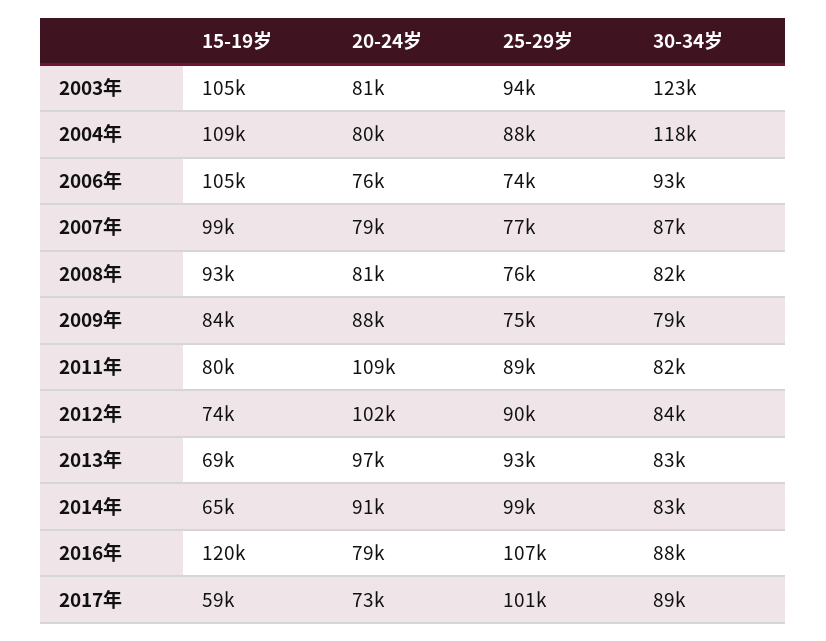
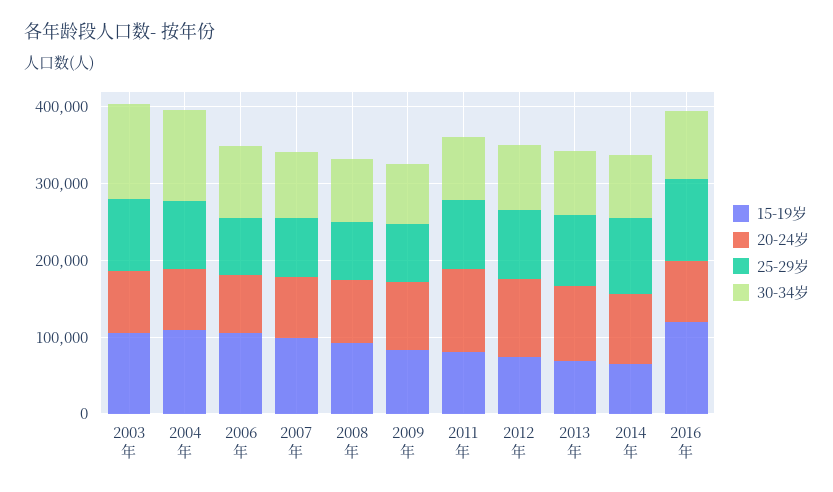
  {
    "15-19岁": {
      "2003年": 105000,
      "2004年": 109000,
      "2006年": 105000,
      "2007年": 99000,
      "2008年": 93000,
      "2009年": 84000,
      "2011年": 80000,
      "2012年": 74000,
      "2013年": 69000,
      "2014年": 65000,
-     "2016年": 120000,
+     "2016年": 120000
-     "2017年": 59000
    },
    "20-24岁": {
      "2003年": 81000,
      "2004年": 80000,
      "2006年": 76000,
      "2007年": 79000,
      "2008年": 81000,
      "2009年": 88000,
      "2011年": 109000,
      "2012年": 102000,
      "2013年": 97000,
      "2014年": 91000,
-     "2016年": 79000,
+     "2016年": 79000
-     "2017年": 73000
    },
    "25-29岁": {
      "2003年": 94000,
      "2004年": 88000,
      "2006年": 74000,
      "2007年": 77000,
      "2008年": 76000,
      "2009年": 75000,
      "2011年": 89000,
      "2012年": 90000,
      "2013年": 93000,
      "2014年": 99000,
-     "2016年": 107000,
+     "2016年": 107000
-     "2017年": 101000
    },
    "30-34岁": {
      "2003年": 123000,
      "2004年": 118000,
      "2006年": 93000,
      "2007年": 87000,
      "2008年": 82000,
      "2009年": 79000,
      "2011年": 82000,
      "2012年": 84000,
      "2013年": 83000,
      "2014年": 83000,
-     "2016年": 88000,
+     "2016年": 88000
-     "2017年": 89000
    }
  }

